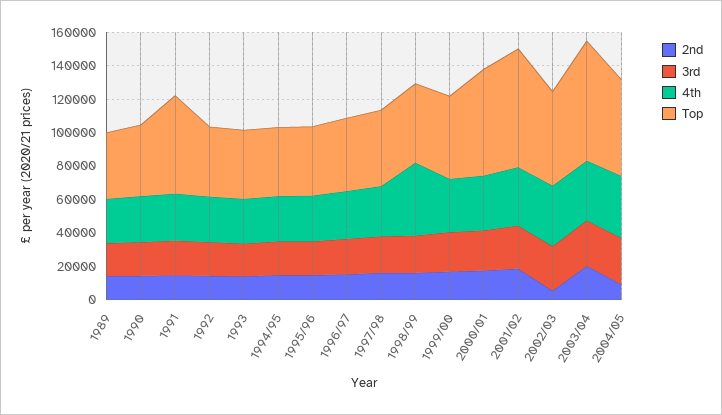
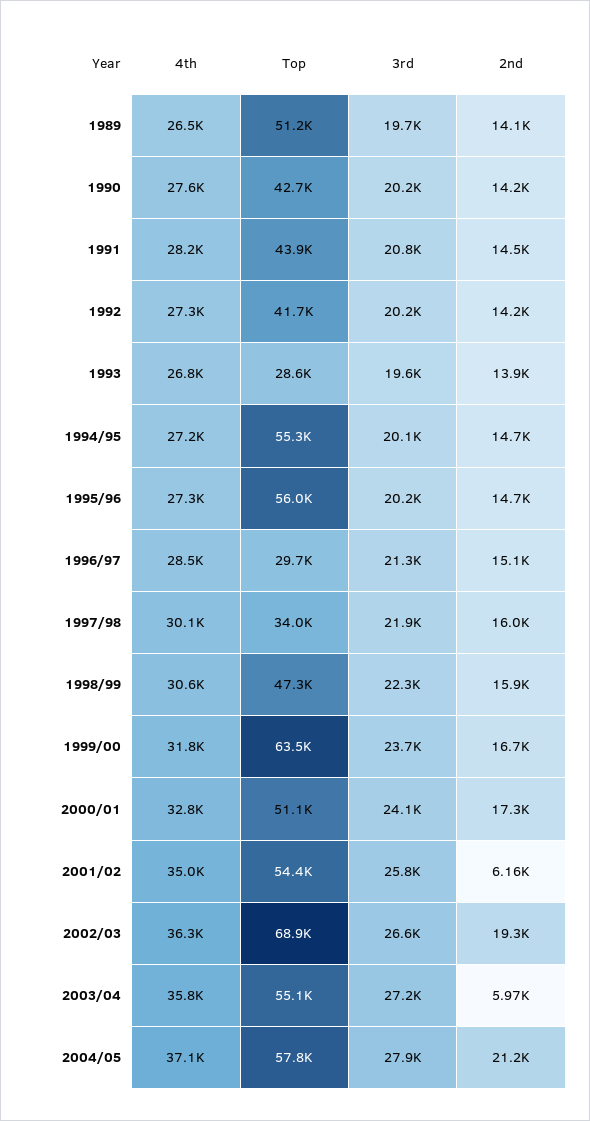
  {
    "2nd": {
      "1989": 14100,
      "1990": 14200,
      "1991": 14500,
      "1992": 14200,
      "1993": 13900,
      "1994/95": 14700,
      "1995/96": 14700,
      "1996/97": 15100,
      "1997/98": 16000,
      "1998/99": 15900,
      "1999/00": 16700,
      "2000/01": 17300,
-     "2001/02": 20000,
+     "2001/02": 6160,
-     "2002/03": 5000,
+     "2002/03": 19300,
-     "2003/04": 20000,
+     "2003/04": 5970,
-     "2004/05": 10000
+     "2004/05": 21200
    },
    "3rd": {
      "1989": 19700,
      "1990": 20200,
      "1991": 20800,
      "1992": 20200,
      "1993": 19600,
      "1994/95": 20100,
      "1995/96": 20200,
      "1996/97": 21300,
      "1997/98": 21900,
      "1998/99": 22300,
      "1999/00": 23700,
      "2000/01": 24100,
      "2001/02": 25800,
      "2002/03": 26600,
      "2003/04": 27200,
      "2004/05": 27900
    },
    "4th": {
      "1989": 26500,
      "1990": 27600,
      "1991": 28200,
      "1992": 27300,
      "1993": 26800,
      "1994/95": 27200,
      "1995/96": 27300,
      "1996/97": 28500,
      "1997/98": 30100,
-     "1998/99": 45000,
+     "1998/99": 30600,
      "1999/00": 31800,
      "2000/01": 32800,
      "2001/02": 35000,
      "2002/03": 36300,
      "2003/04": 35800,
      "2004/05": 37100
    },
    "Top": {
-     "1989": 40000,
+     "1989": 51200,
      "1990": 42700,
-     "1991": 60000,
+     "1991": 43900,
      "1992": 41700,
-     "1993": 40000,
+     "1993": 28600,
-     "1994/95": 40000,
+     "1994/95": 55300,
-     "1995/96": 40000,
+     "1995/96": 56000,
-     "1996/97": 45000,
+     "1996/97": 29700,
-     "1997/98": 45000,
+     "1997/98": 34000,
      "1998/99": 47300,
-     "1999/00": 50000,
+     "1999/00": 63500,
-     "2000/01": 65000,
+     "2000/01": 51100,
-     "2001/02": 70000,
+     "2001/02": 54400,
-     "2002/03": 55000,
+     "2002/03": 68900,
-     "2003/04": 70000,
+     "2003/04": 55100,
      "2004/05": 57800
    }
  }

